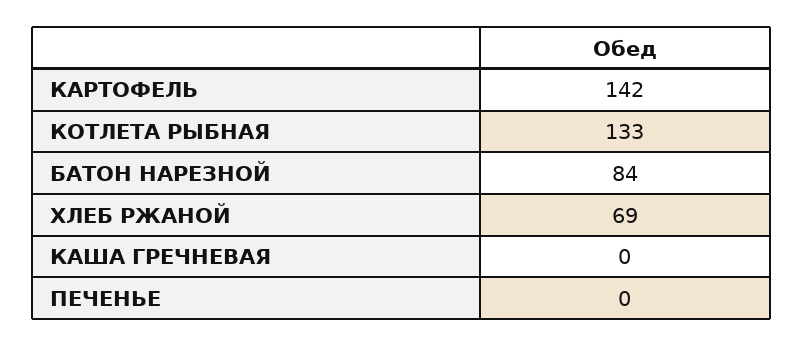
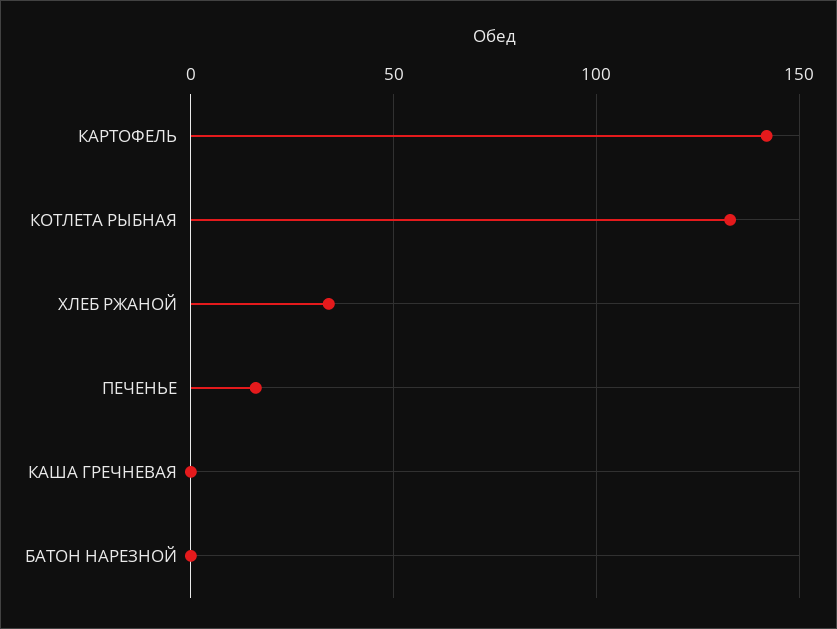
  {
    "КАРТОФЕЛЬ": 142,
    "КОТЛЕТА РЫБНАЯ": 133,
-   "БАТОН НАРЕЗНОЙ": 84,
+   "БАТОН НАРЕЗНОЙ": 0,
-   "ХЛЕБ РЖАНОЙ": 69,
+   "ХЛЕБ РЖАНОЙ": 35,
    "КАША ГРЕЧНЕВАЯ": 0,
-   "ПЕЧЕНЬЕ": 0
+   "ПЕЧЕНЬЕ": 15
  }

